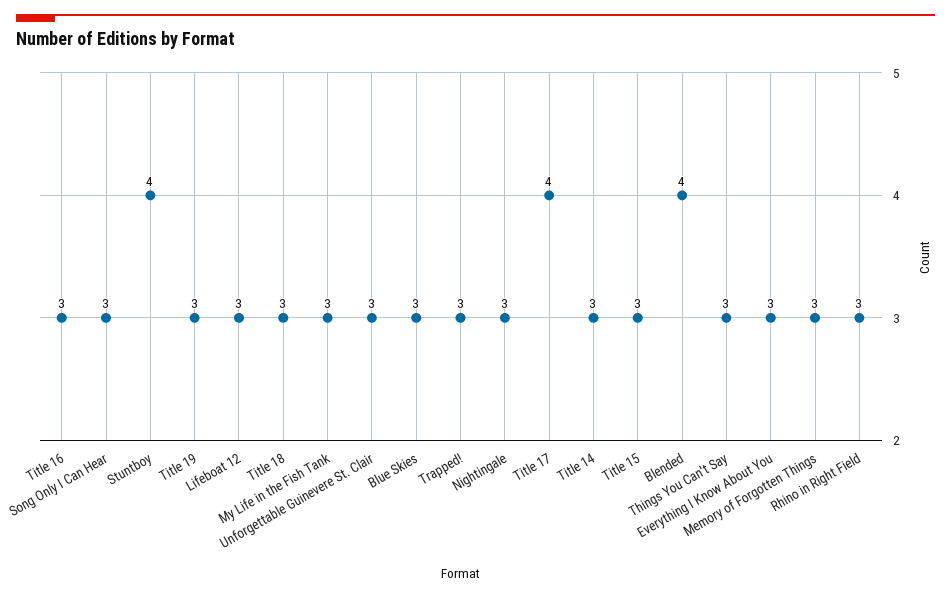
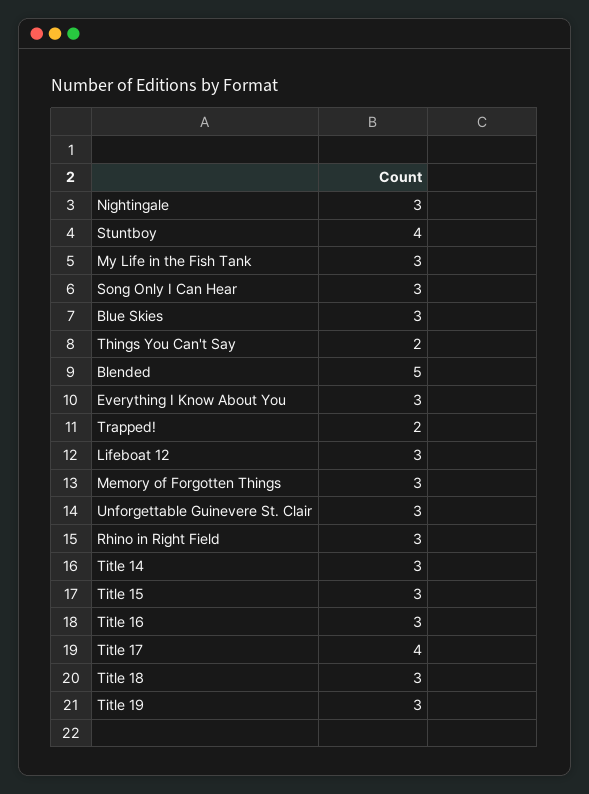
  {
    "Title 16": 3,
    "Song Only I Can Hear": 3,
    "Stuntboy": 4,
    "Title 19": 3,
    "Lifeboat 12": 3,
    "Title 18": 3,
    "My Life in the Fish Tank": 3,
    "Unforgettable Guinevere St. Clair": 3,
    "Blue Skies": 3,
-   "Trapped!": 3,
+   "Trapped!": 2,
    "Nightingale": 3,
    "Title 17": 4,
    "Title 14": 3,
    "Title 15": 3,
-   "Blended": 4,
+   "Blended": 5,
-   "Things You Can't Say": 3,
+   "Things You Can't Say": 2,
    "Everything I Know About You": 3,
    "Memory of Forgotten Things": 3,
    "Rhino in Right Field": 3
  }

